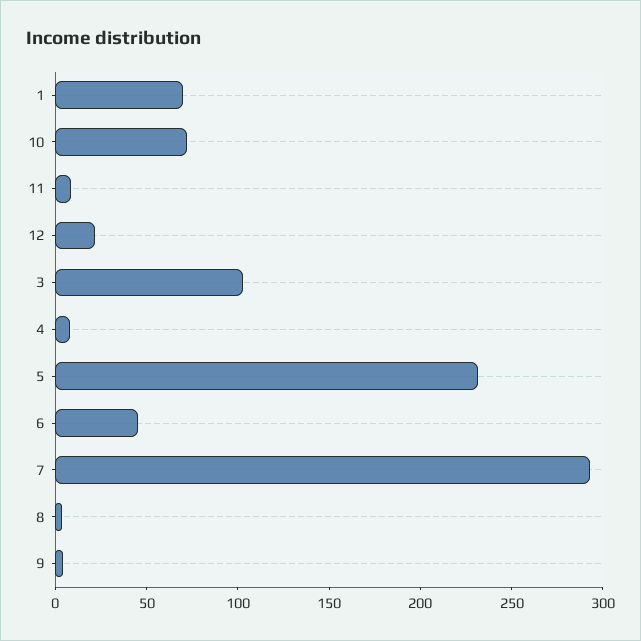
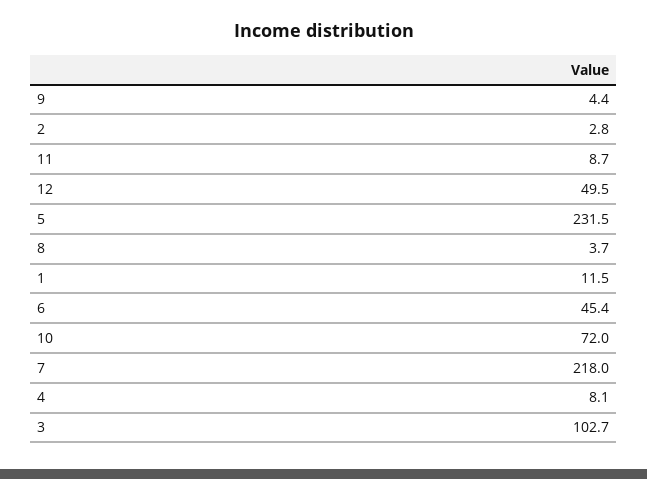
  {
-   "1": 70,
+   "1": 11.5,
    "10": 72,
    "11": 8.7,
-   "12": 20,
+   "12": 49.5,
    "3": 102.7,
    "4": 8.1,
    "5": 231.5,
    "6": 45.4,
-   "7": 290,
+   "7": 218,
    "8": 3.7,
-   "9": 4.4
+   "9": 4.4,
+   "2": 2.8
  }

